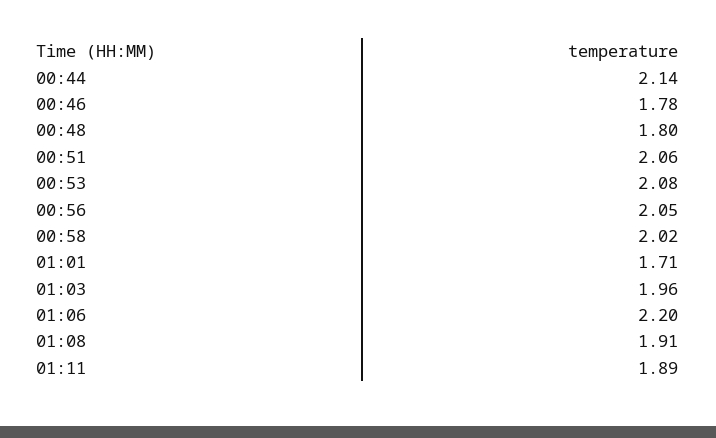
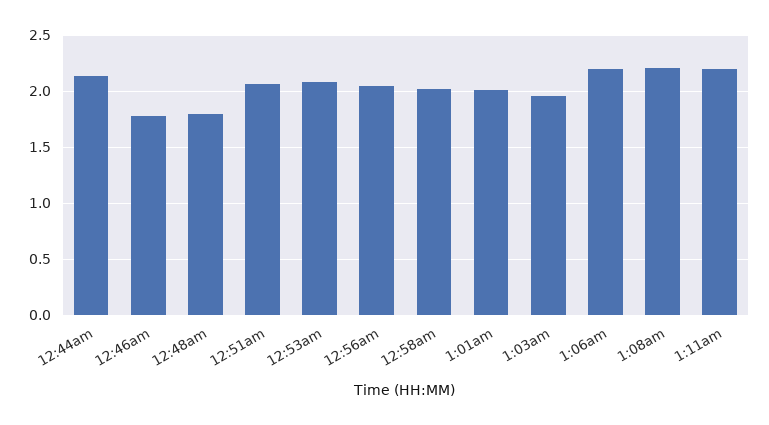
  {
    "00:44": 2.14,
    "00:46": 1.78,
    "00:48": 1.8,
    "00:51": 2.06,
    "00:53": 2.08,
    "00:56": 2.05,
    "00:58": 2.02,
-   "01:01": 1.71,
+   "01:01": 2,
    "01:03": 1.96,
    "01:06": 2.2,
-   "01:08": 1.91,
+   "01:08": 2.2,
-   "01:11": 1.89
+   "01:11": 2.2
  }

